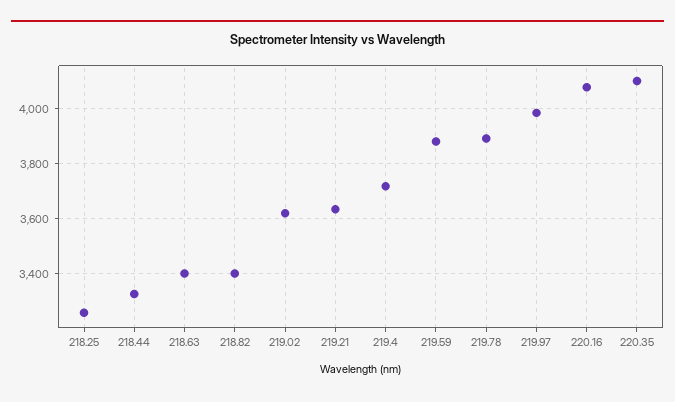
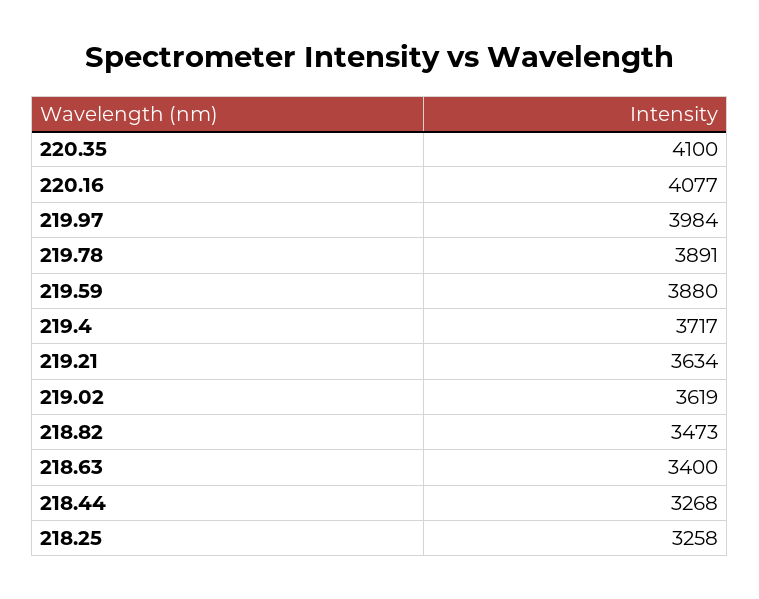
  {
    "218.25": 3258,
-   "218.44": 3325,
+   "218.44": 3268,
    "218.63": 3400,
-   "218.82": 3400,
+   "218.82": 3473,
    "219.02": 3619,
    "219.21": 3634,
    "219.4": 3717,
    "219.59": 3880,
    "219.78": 3891,
    "219.97": 3984,
    "220.16": 4077,
    "220.35": 4100
  }

